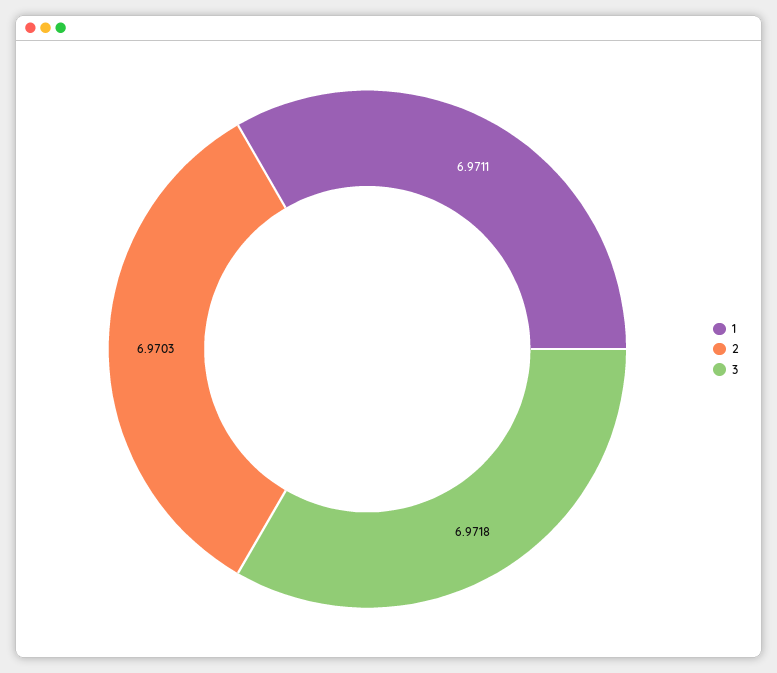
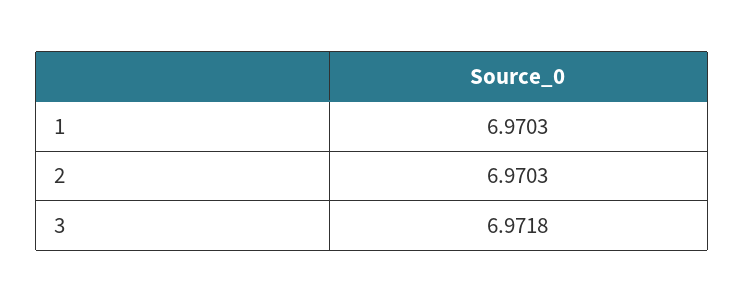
  {
-   "1": 6.9711,
+   "1": 6.9703,
    "2": 6.9703,
    "3": 6.9718
  }

